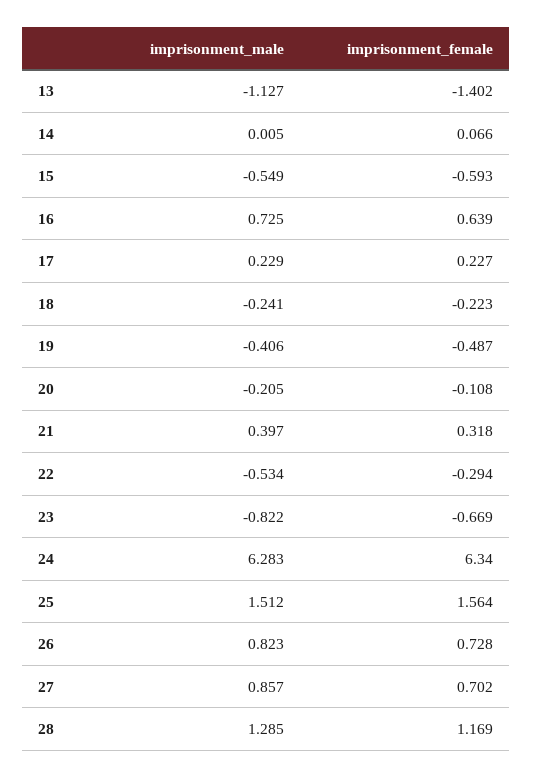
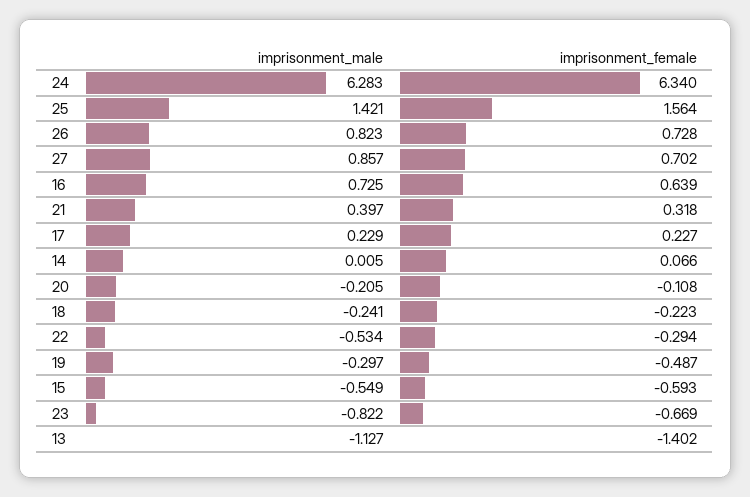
  {
    "imprisonment_male": {
      "13": -1.127,
      "14": 0.005,
      "15": -0.549,
      "16": 0.725,
      "17": 0.229,
      "18": -0.241,
-     "19": -0.406,
+     "19": -0.297,
      "20": -0.205,
      "21": 0.397,
      "22": -0.534,
      "23": -0.822,
      "24": 6.283,
-     "25": 1.512,
+     "25": 1.421,
      "26": 0.823,
-     "27": 0.857,
+     "27": 0.857
-     "28": 1.285
    },
    "imprisonment_female": {
      "13": -1.402,
      "14": 0.066,
      "15": -0.593,
      "16": 0.639,
      "17": 0.227,
      "18": -0.223,
      "19": -0.487,
      "20": -0.108,
      "21": 0.318,
      "22": -0.294,
      "23": -0.669,
      "24": 6.34,
      "25": 1.564,
      "26": 0.728,
-     "27": 0.702,
+     "27": 0.702
-     "28": 1.169
    }
  }

